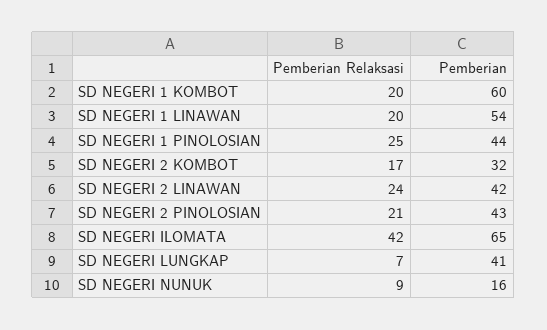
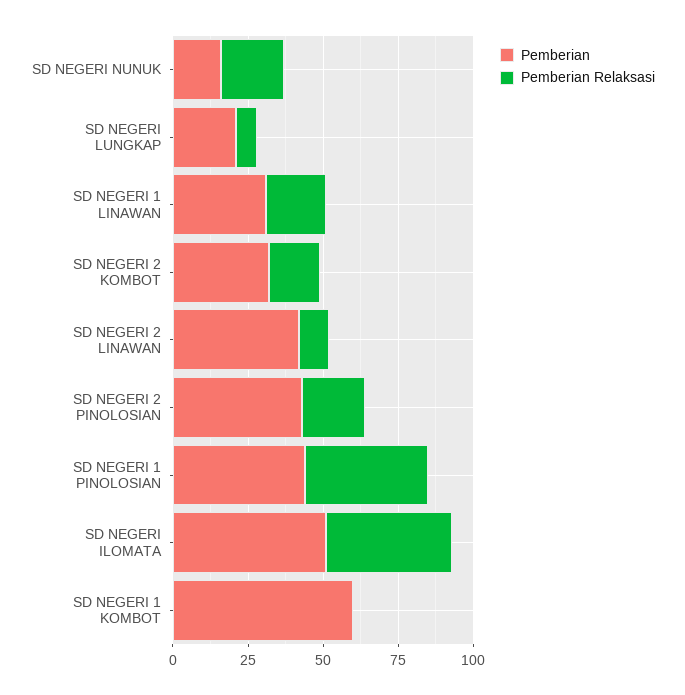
  {
    "Pemberian Relaksasi": {
-     "SD NEGERI 1 KOMBOT": 20,
+     "SD NEGERI 1 KOMBOT": 0,
      "SD NEGERI 1 LINAWAN": 20,
-     "SD NEGERI 1 PINOLOSIAN": 25,
+     "SD NEGERI 1 PINOLOSIAN": 40,
      "SD NEGERI 2 KOMBOT": 17,
-     "SD NEGERI 2 LINAWAN": 24,
+     "SD NEGERI 2 LINAWAN": 10,
      "SD NEGERI 2 PINOLOSIAN": 21,
      "SD NEGERI ILOMATA": 42,
      "SD NEGERI LUNGKAP": 7,
-     "SD NEGERI NUNUK": 9
+     "SD NEGERI NUNUK": 20
    },
    "Pemberian": {
      "SD NEGERI 1 KOMBOT": 60,
-     "SD NEGERI 1 LINAWAN": 54,
+     "SD NEGERI 1 LINAWAN": 30,
      "SD NEGERI 1 PINOLOSIAN": 44,
      "SD NEGERI 2 KOMBOT": 32,
      "SD NEGERI 2 LINAWAN": 42,
      "SD NEGERI 2 PINOLOSIAN": 43,
-     "SD NEGERI ILOMATA": 65,
+     "SD NEGERI ILOMATA": 50,
-     "SD NEGERI LUNGKAP": 41,
+     "SD NEGERI LUNGKAP": 20,
      "SD NEGERI NUNUK": 16
    }
  }

